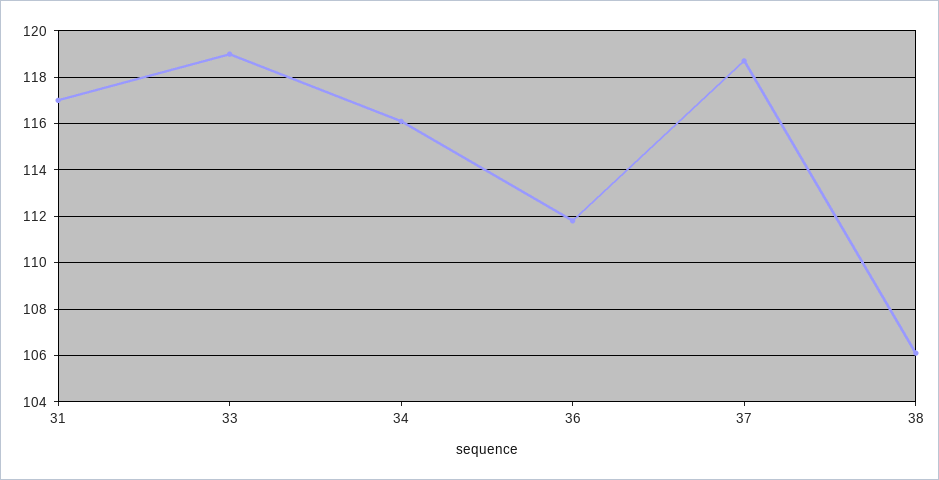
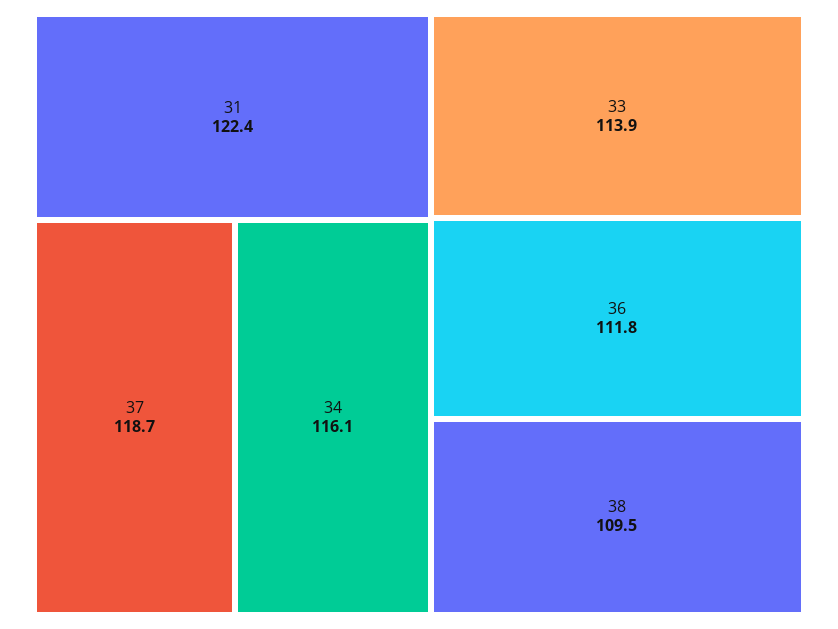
  {
-   "31": 117,
+   "31": 122.4,
-   "33": 119,
+   "33": 113.9,
    "34": 116.1,
    "36": 111.8,
    "37": 118.7,
-   "38": 106
+   "38": 109.5
  }

